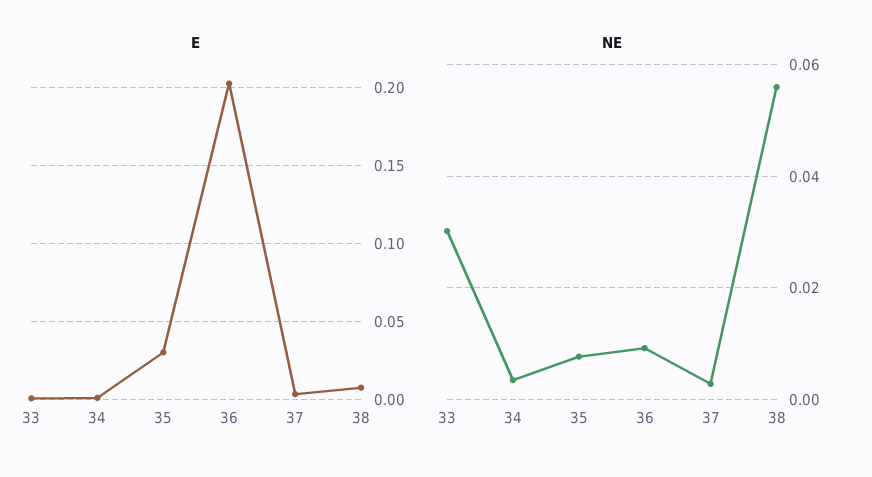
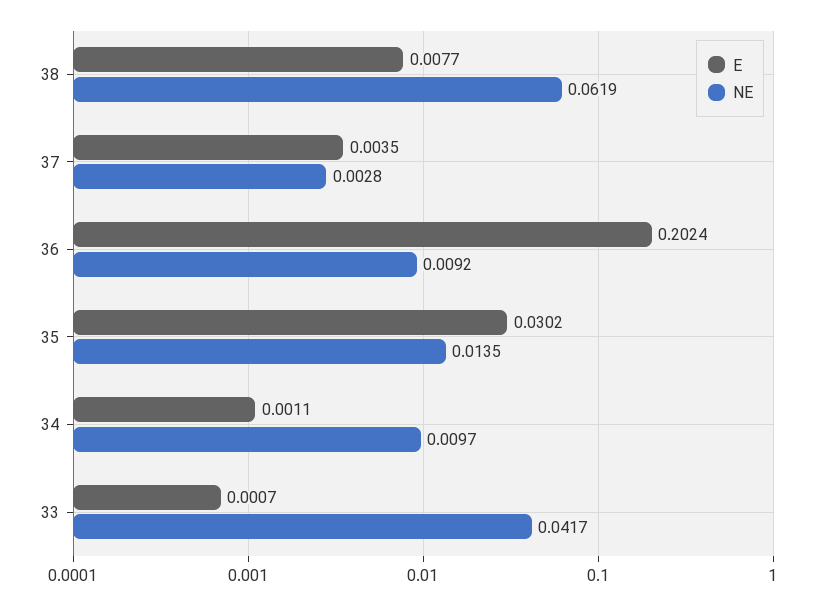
  {
    "E": {
      "33": 0.0007,
      "34": 0.0011,
      "35": 0.0302,
      "36": 0.2024,
      "37": 0.0035,
      "38": 0.0077
    },
    "NE": {
-     "33": 0.03,
+     "33": 0.0417,
-     "34": 0.004,
+     "34": 0.0097,
-     "35": 0.008,
+     "35": 0.0135,
      "36": 0.0092,
      "37": 0.0028,
-     "38": 0.056
+     "38": 0.0619
    }
  }

